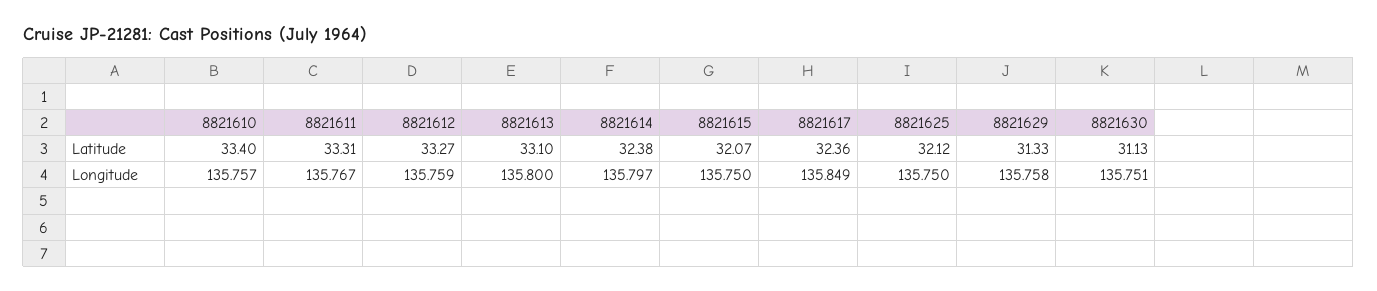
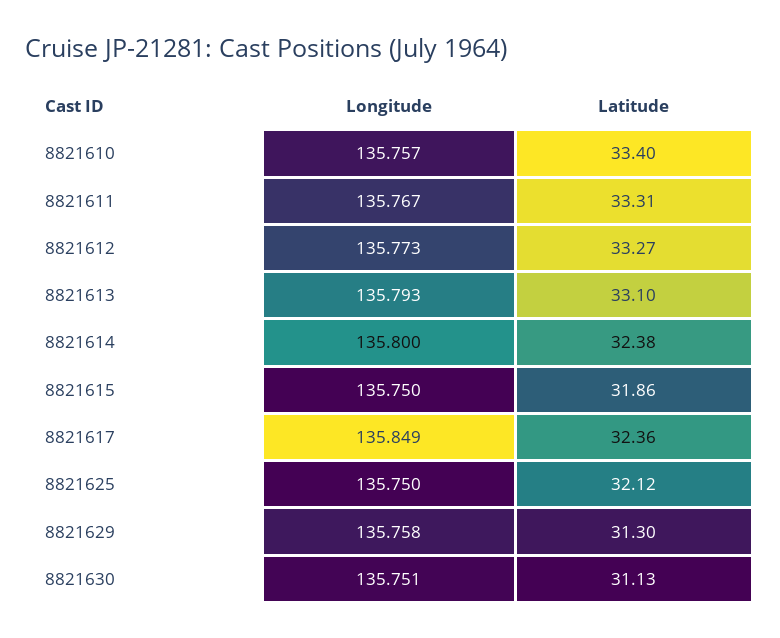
  {
    "8821610": {
      "Latitude": 33.4,
      "Longitude": 135.757
    },
    "8821611": {
      "Latitude": 33.31,
      "Longitude": 135.767
    },
    "8821612": {
      "Latitude": 33.27,
-     "Longitude": 135.759
+     "Longitude": 135.773
    },
    "8821613": {
      "Latitude": 33.1,
-     "Longitude": 135.8
+     "Longitude": 135.793
    },
    "8821614": {
      "Latitude": 32.38,
-     "Longitude": 135.797
+     "Longitude": 135.8
    },
    "8821615": {
-     "Latitude": 32.07,
+     "Latitude": 31.86,
      "Longitude": 135.75
    },
    "8821617": {
      "Latitude": 32.36,
      "Longitude": 135.849
    },
    "8821625": {
      "Latitude": 32.12,
      "Longitude": 135.75
    },
    "8821629": {
-     "Latitude": 31.33,
+     "Latitude": 31.3,
      "Longitude": 135.758
    },
    "8821630": {
      "Latitude": 31.13,
      "Longitude": 135.751
    }
  }

